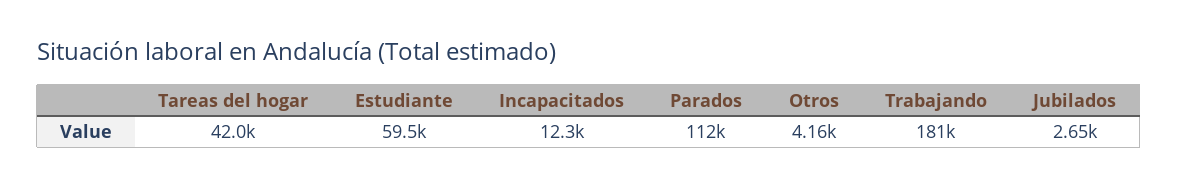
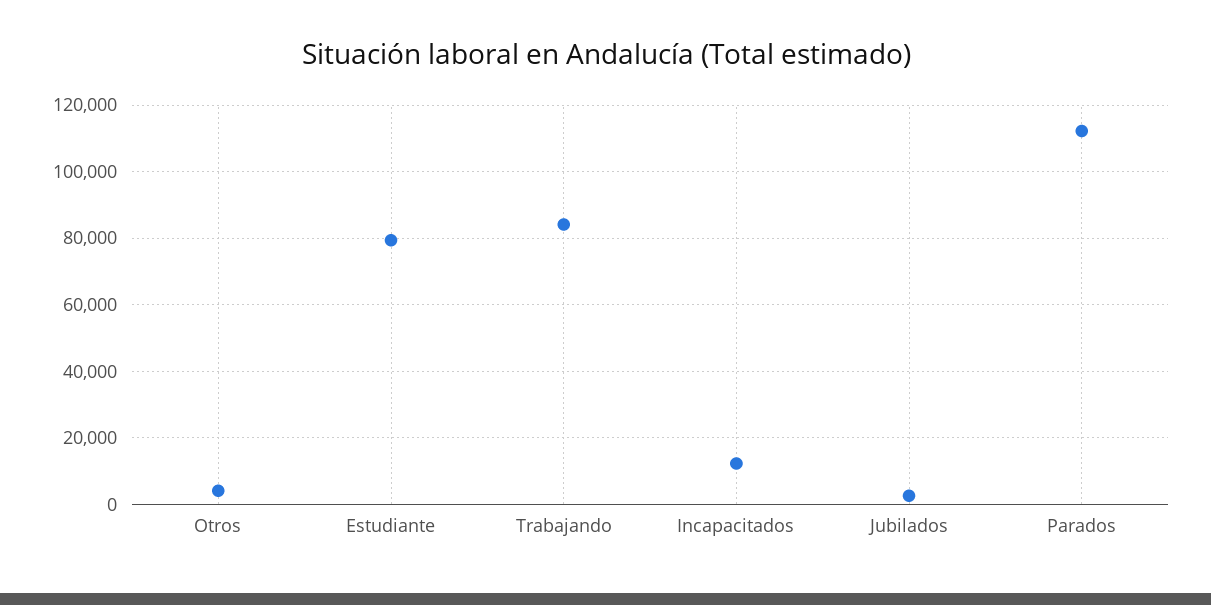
  {
-   "Tareas del hogar": 42000,
-   "Estudiante": 59500,
+   "Estudiante": 80000,
    "Incapacitados": 12300,
    "Parados": 112000,
    "Otros": 4160,
-   "Trabajando": 181000,
+   "Trabajando": 84000,
    "Jubilados": 2650
  }

